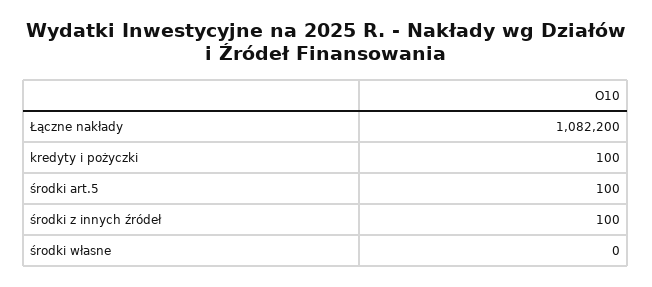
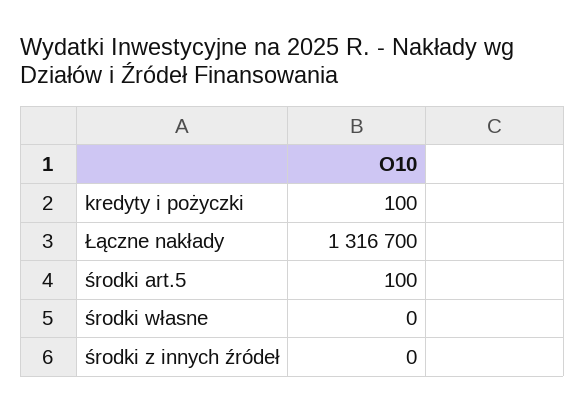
  {
-   "Łączne nakłady": 1082200,
+   "Łączne nakłady": 1316700,
    "kredyty i pożyczki": 100,
    "środki art.5": 100,
-   "środki z innych źródeł": 100,
+   "środki z innych źródeł": 0,
    "środki własne": 0
  }

